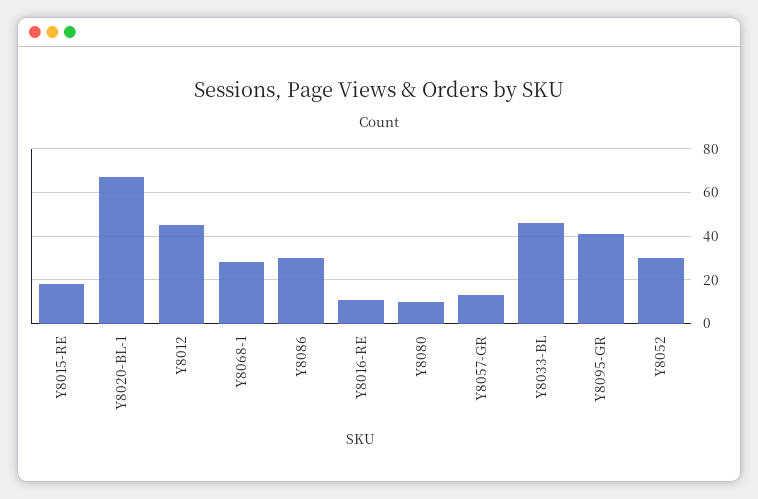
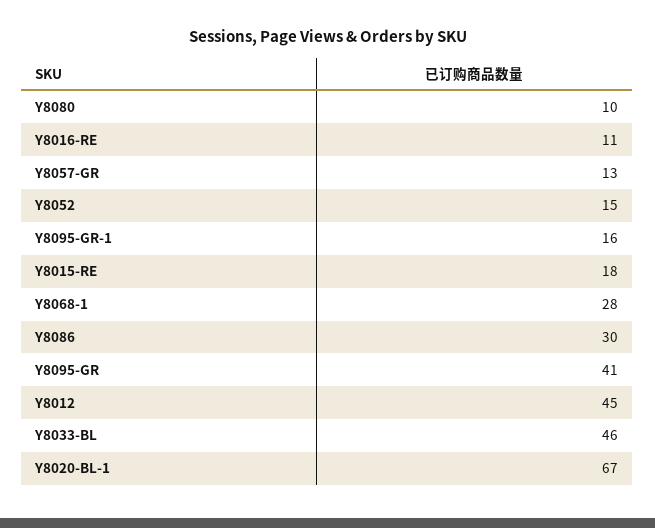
  {
    "Y8015-RE": 18,
    "Y8020-BL-1": 67,
    "Y8012": 45,
    "Y8068-1": 28,
    "Y8086": 30,
    "Y8016-RE": 11,
    "Y8080": 10,
    "Y8057-GR": 13,
    "Y8033-BL": 46,
    "Y8095-GR": 41,
-   "Y8052": 30
+   "Y8052": 15,
+   "Y8095-GR-1": 16
  }

